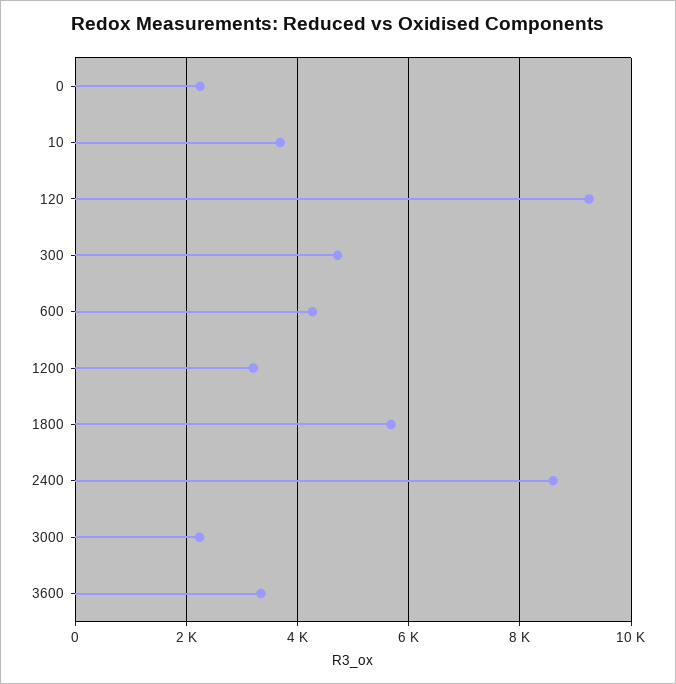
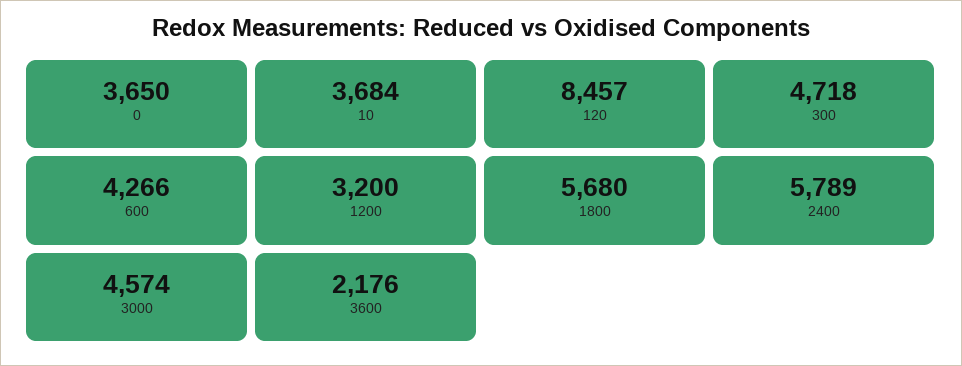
  {
-   "0": 2200,
+   "0": 3650,
    "10": 3684,
-   "120": 9200,
+   "120": 8457,
    "300": 4718,
    "600": 4266,
    "1200": 3200,
    "1800": 5680,
-   "2400": 8600,
+   "2400": 5789,
-   "3000": 2200,
+   "3000": 4574,
-   "3600": 3400
+   "3600": 2176
  }

